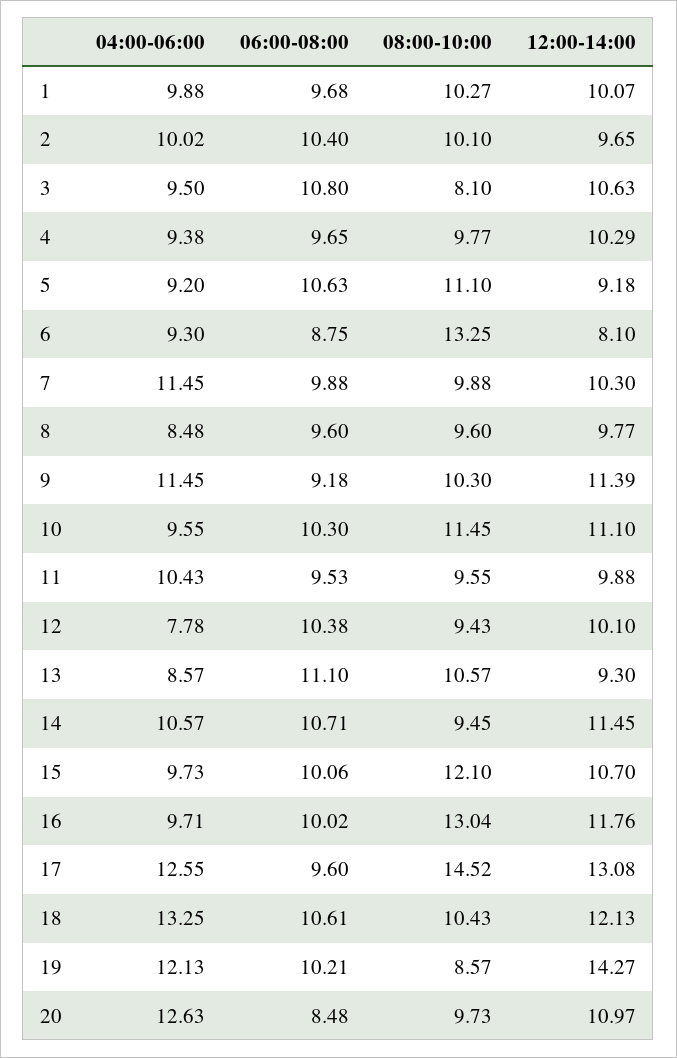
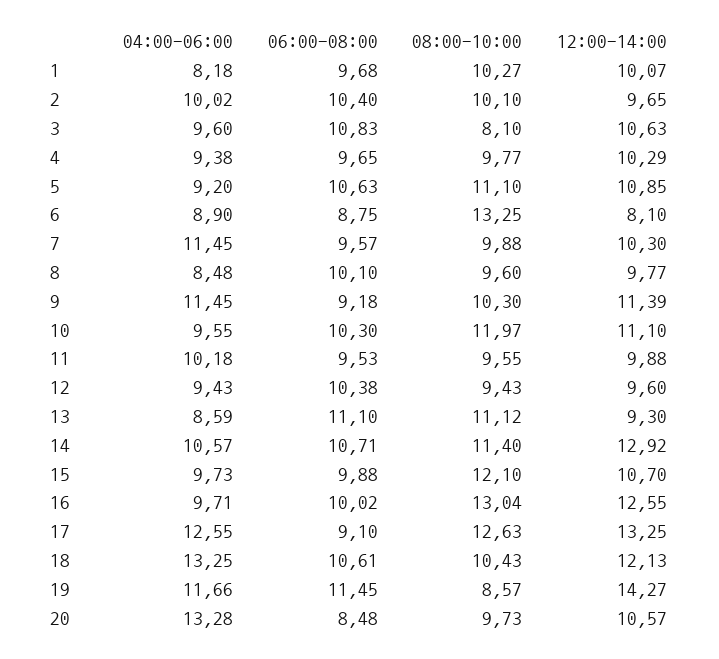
  {
    "04:00-06:00": {
-     "1": 9.88,
+     "1": 8.18,
      "2": 10.02,
-     "3": 9.5,
+     "3": 9.6,
      "4": 9.38,
      "5": 9.2,
-     "6": 9.3,
+     "6": 8.9,
      "7": 11.45,
      "8": 8.48,
      "9": 11.45,
      "10": 9.55,
-     "11": 10.43,
+     "11": 10.18,
-     "12": 7.78,
+     "12": 9.43,
-     "13": 8.57,
+     "13": 8.59,
      "14": 10.57,
      "15": 9.73,
      "16": 9.71,
      "17": 12.55,
      "18": 13.25,
-     "19": 12.13,
+     "19": 11.66,
-     "20": 12.63
+     "20": 13.28
    },
    "06:00-08:00": {
      "1": 9.68,
      "2": 10.4,
-     "3": 10.8,
+     "3": 10.83,
      "4": 9.65,
      "5": 10.63,
      "6": 8.75,
-     "7": 9.88,
+     "7": 9.57,
-     "8": 9.6,
+     "8": 10.1,
      "9": 9.18,
      "10": 10.3,
      "11": 9.53,
      "12": 10.38,
      "13": 11.1,
      "14": 10.71,
-     "15": 10.06,
+     "15": 9.88,
      "16": 10.02,
-     "17": 9.6,
+     "17": 9.1,
      "18": 10.61,
-     "19": 10.21,
+     "19": 11.45,
      "20": 8.48
    },
    "08:00-10:00": {
      "1": 10.27,
      "2": 10.1,
      "3": 8.1,
      "4": 9.77,
      "5": 11.1,
      "6": 13.25,
      "7": 9.88,
      "8": 9.6,
      "9": 10.3,
-     "10": 11.45,
+     "10": 11.97,
      "11": 9.55,
      "12": 9.43,
-     "13": 10.57,
+     "13": 11.12,
-     "14": 9.45,
+     "14": 11.4,
      "15": 12.1,
      "16": 13.04,
-     "17": 14.52,
+     "17": 12.63,
      "18": 10.43,
      "19": 8.57,
      "20": 9.73
    },
    "12:00-14:00": {
      "1": 10.07,
      "2": 9.65,
      "3": 10.63,
      "4": 10.29,
-     "5": 9.18,
+     "5": 10.85,
      "6": 8.1,
      "7": 10.3,
      "8": 9.77,
      "9": 11.39,
      "10": 11.1,
      "11": 9.88,
-     "12": 10.1,
+     "12": 9.6,
      "13": 9.3,
-     "14": 11.45,
+     "14": 12.92,
      "15": 10.7,
-     "16": 11.76,
+     "16": 12.55,
-     "17": 13.08,
+     "17": 13.25,
      "18": 12.13,
      "19": 14.27,
-     "20": 10.97
+     "20": 10.57
    }
  }

